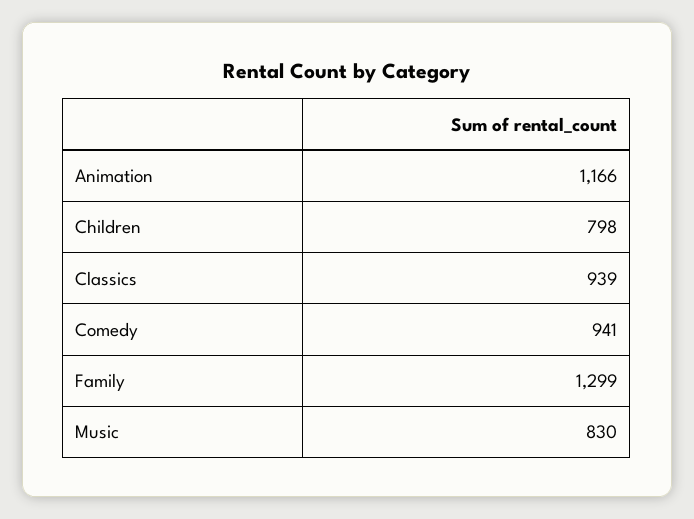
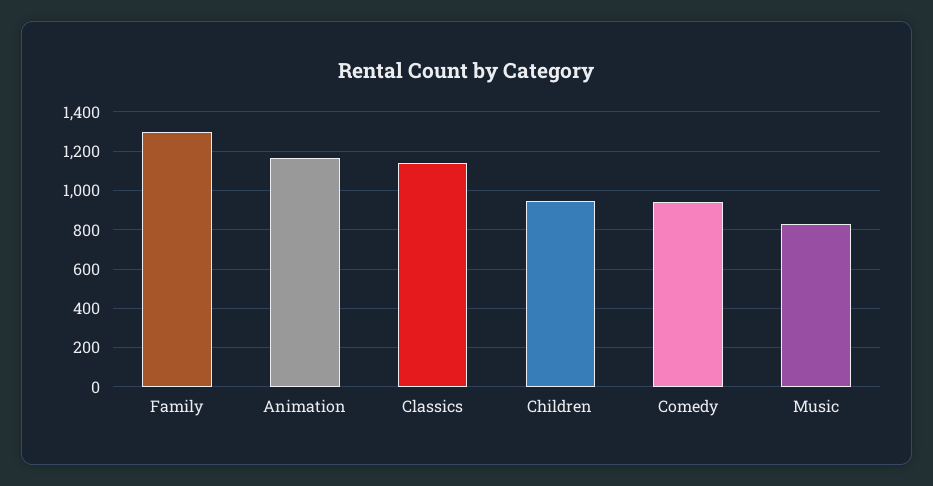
  {
    "Animation": 1166,
-   "Children": 798,
+   "Children": 950,
-   "Classics": 939,
+   "Classics": 1150,
    "Comedy": 941,
    "Family": 1299,
    "Music": 830
  }

